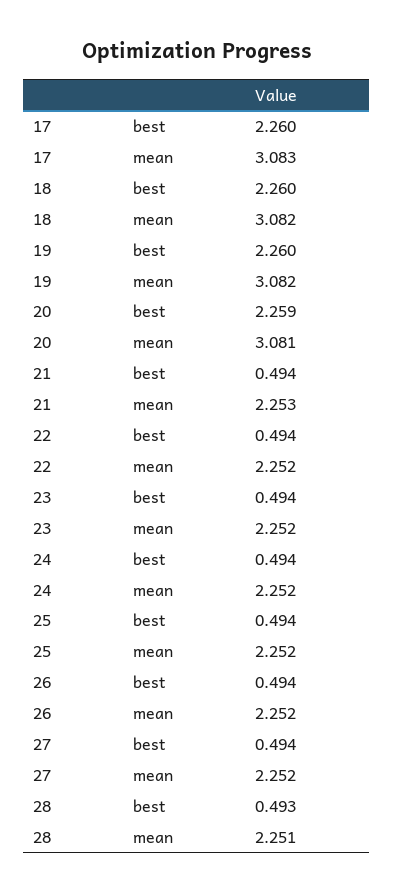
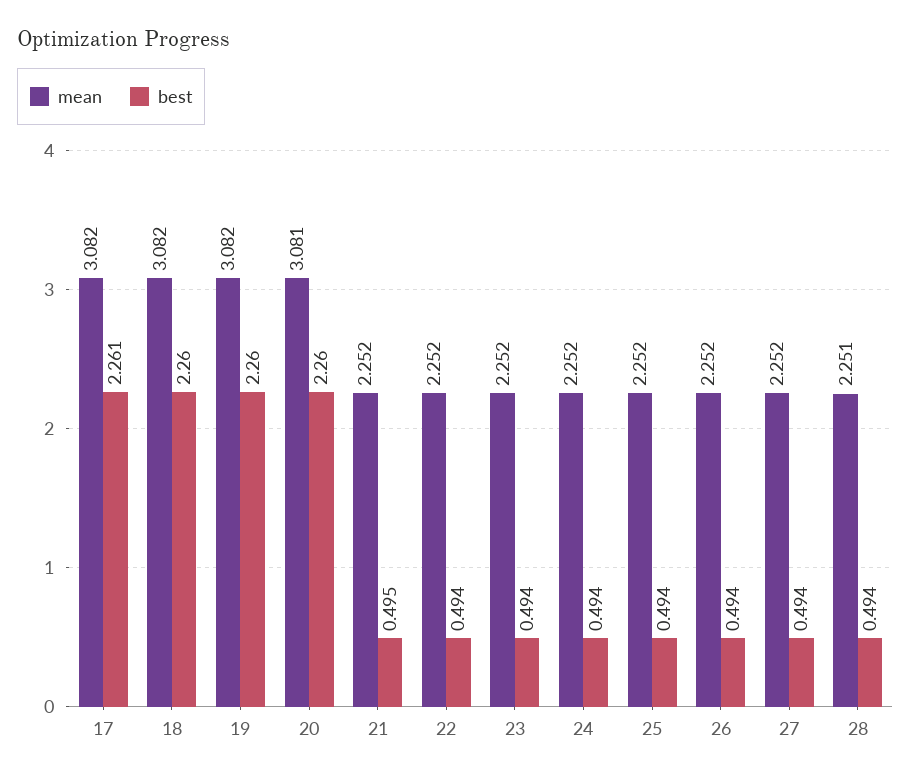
  {
    "best": {
-     "17": 2.26,
+     "17": 2.261,
      "18": 2.26,
      "19": 2.26,
-     "20": 2.259,
+     "20": 2.26,
-     "21": 0.494,
+     "21": 0.495,
      "22": 0.494,
      "23": 0.494,
      "24": 0.494,
      "25": 0.494,
      "26": 0.494,
      "27": 0.494,
-     "28": 0.493
+     "28": 0.494
    },
    "mean": {
-     "17": 3.083,
+     "17": 3.082,
      "18": 3.082,
      "19": 3.082,
      "20": 3.081,
-     "21": 2.253,
+     "21": 2.252,
      "22": 2.252,
      "23": 2.252,
      "24": 2.252,
      "25": 2.252,
      "26": 2.252,
      "27": 2.252,
      "28": 2.251
    }
  }

